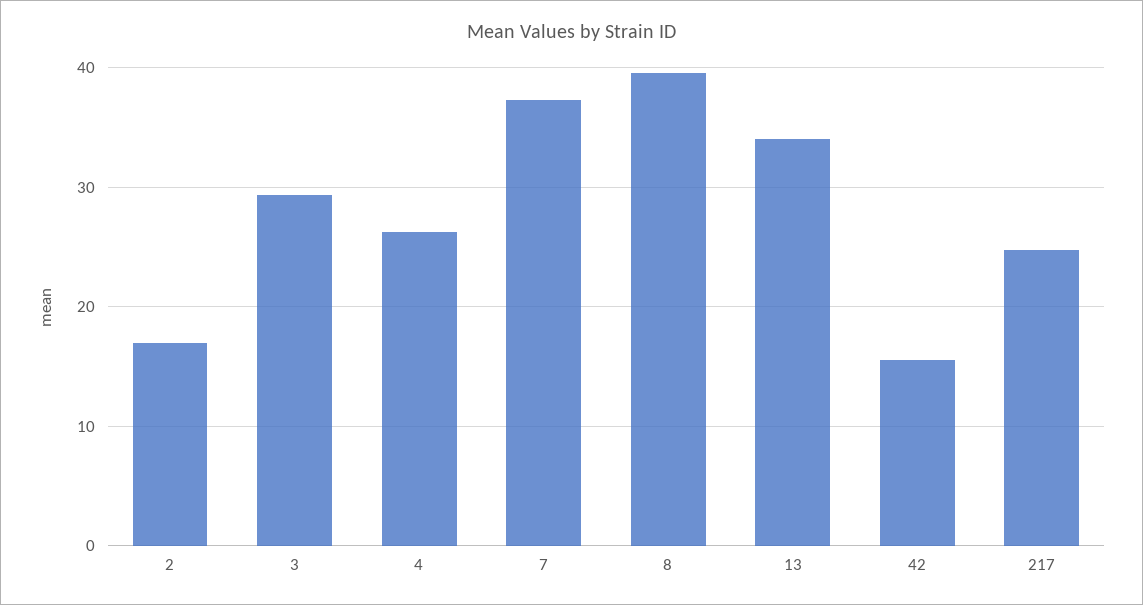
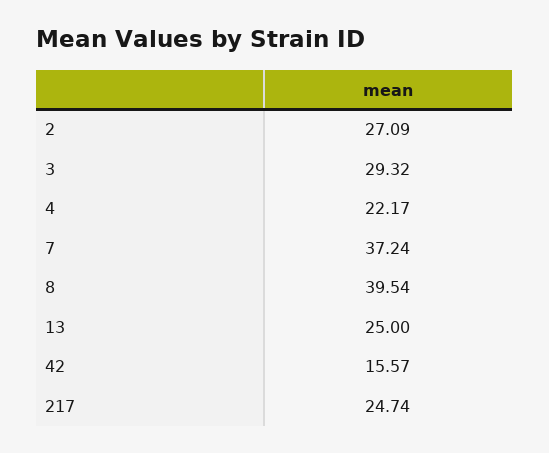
  {
-   "2": 17,
+   "2": 27.09,
    "3": 29.32,
-   "4": 26,
+   "4": 22.17,
    "7": 37.24,
    "8": 39.54,
-   "13": 34,
+   "13": 25,
    "42": 15.57,
    "217": 24.74
  }

